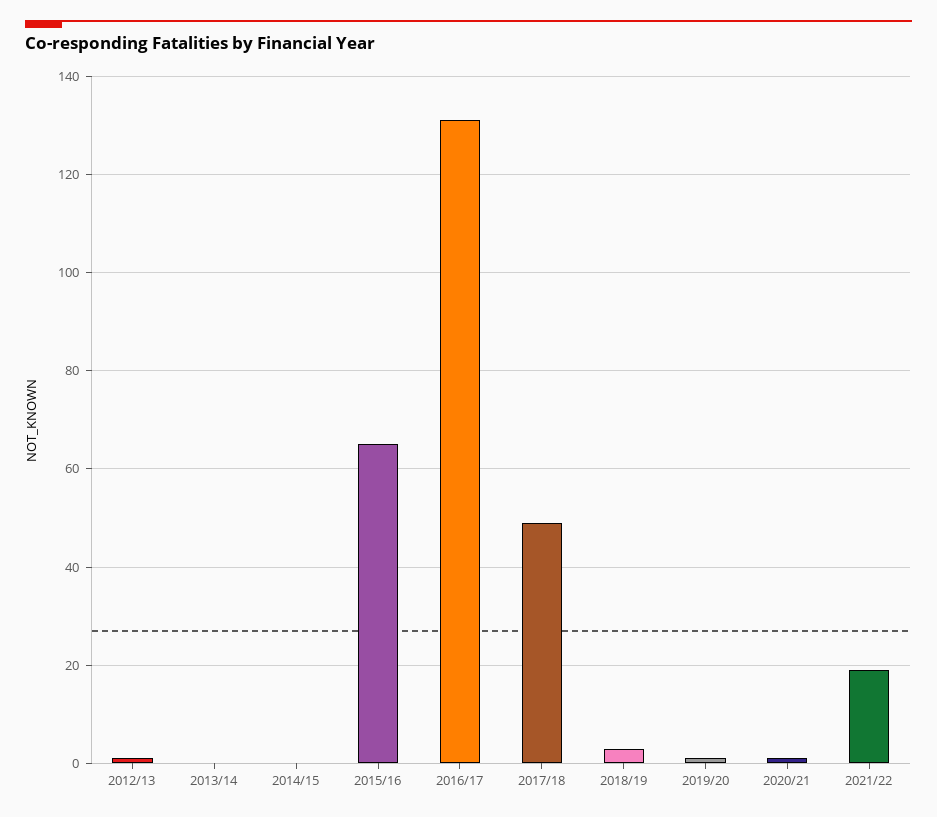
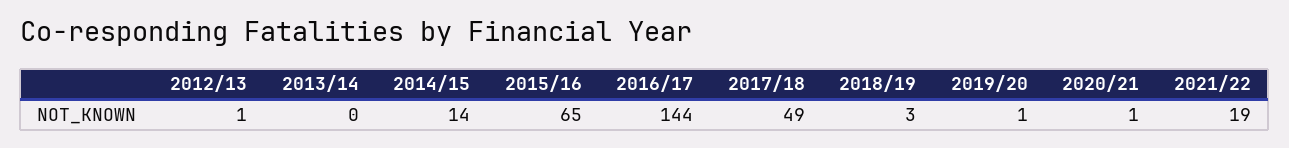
  {
    "2012/13": 1,
    "2013/14": 0,
-   "2014/15": 0,
+   "2014/15": 14,
    "2015/16": 65,
-   "2016/17": 130,
+   "2016/17": 144,
    "2017/18": 49,
    "2018/19": 3,
    "2019/20": 1,
    "2020/21": 1,
    "2021/22": 19
  }

